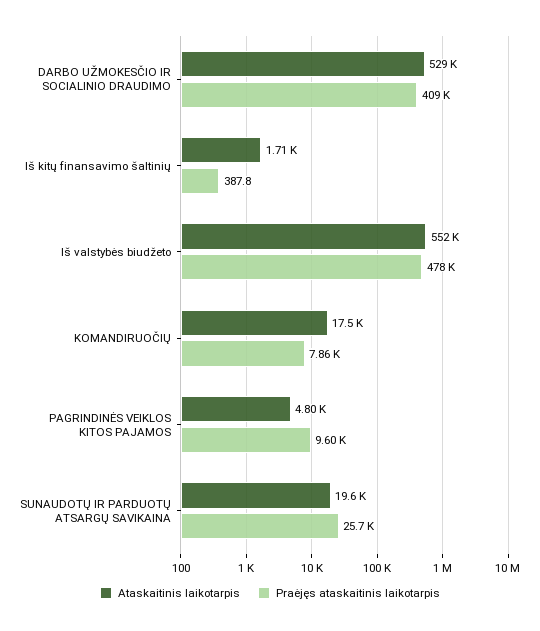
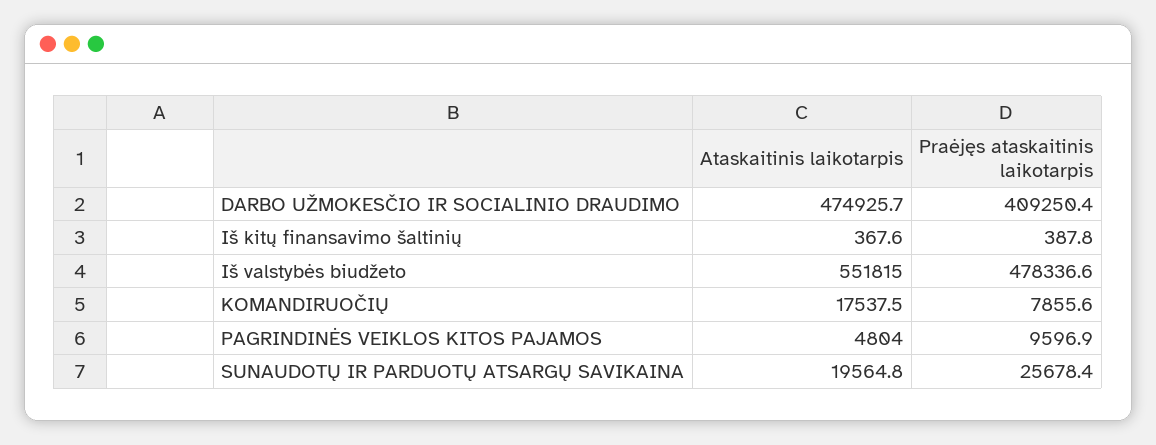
  {
    "Ataskaitinis laikotarpis": {
-     "DARBO UŽMOKESČIO IR SOCIALINIO DRAUDIMO": 529000,
+     "DARBO UŽMOKESČIO IR SOCIALINIO DRAUDIMO": 474925.7,
-     "Iš kitų finansavimo šaltinių": 1710,
+     "Iš kitų finansavimo šaltinių": 367.6,
      "Iš valstybės biudžeto": 551815,
      "KOMANDIRUOČIŲ": 17537.5,
      "PAGRINDINĖS VEIKLOS KITOS PAJAMOS": 4804,
      "SUNAUDOTŲ IR PARDUOTŲ ATSARGŲ SAVIKAINA": 19564.8
    },
    "Praėjęs ataskaitinis laikotarpis": {
      "DARBO UŽMOKESČIO IR SOCIALINIO DRAUDIMO": 409250.4,
      "Iš kitų finansavimo šaltinių": 387.8,
      "Iš valstybės biudžeto": 478336.6,
      "KOMANDIRUOČIŲ": 7855.6,
      "PAGRINDINĖS VEIKLOS KITOS PAJAMOS": 9596.9,
      "SUNAUDOTŲ IR PARDUOTŲ ATSARGŲ SAVIKAINA": 25678.4
    }
  }

